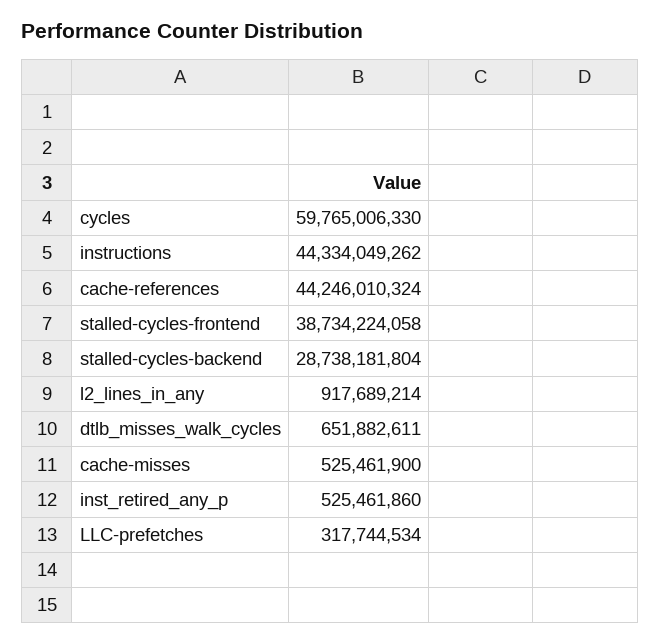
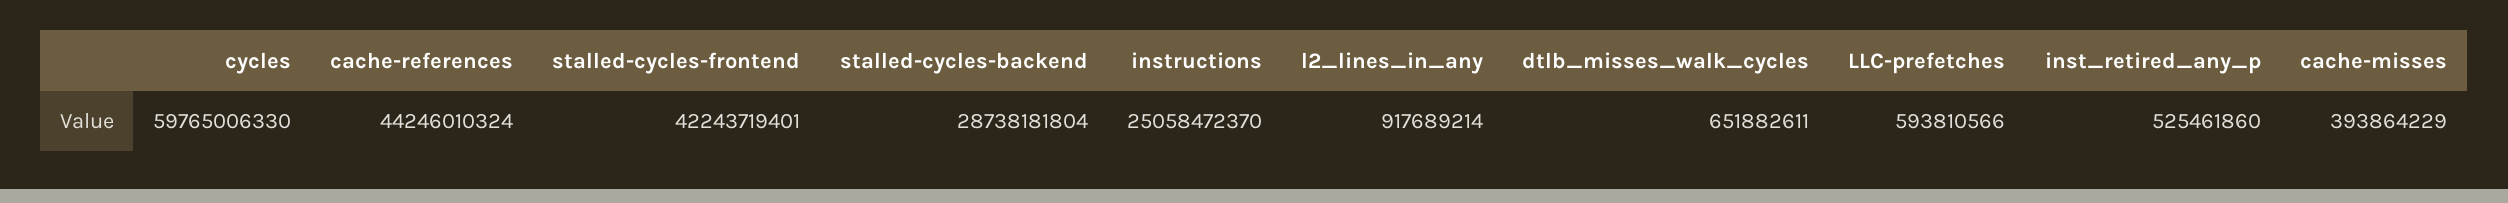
  {
    "cycles": 59765006330,
-   "instructions": 44334049262,
+   "instructions": 25058472370,
    "cache-references": 44246010324,
-   "stalled-cycles-frontend": 38734224058,
+   "stalled-cycles-frontend": 42243719401,
    "stalled-cycles-backend": 28738181804,
    "l2_lines_in_any": 917689214,
    "dtlb_misses_walk_cycles": 651882611,
-   "cache-misses": 525461900,
+   "cache-misses": 393864229,
    "inst_retired_any_p": 525461860,
-   "LLC-prefetches": 317744534
+   "LLC-prefetches": 593810566
  }

